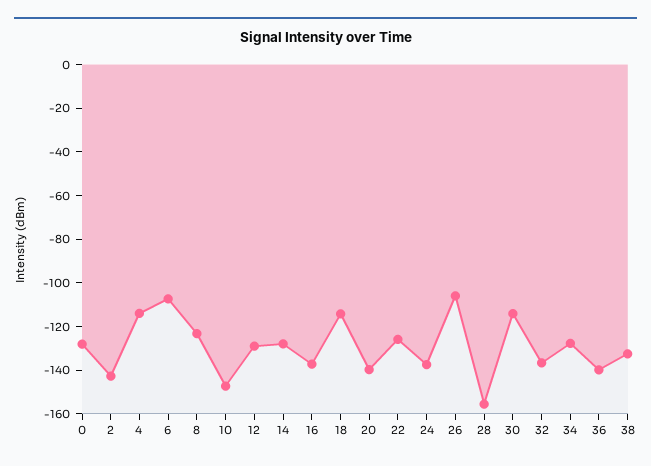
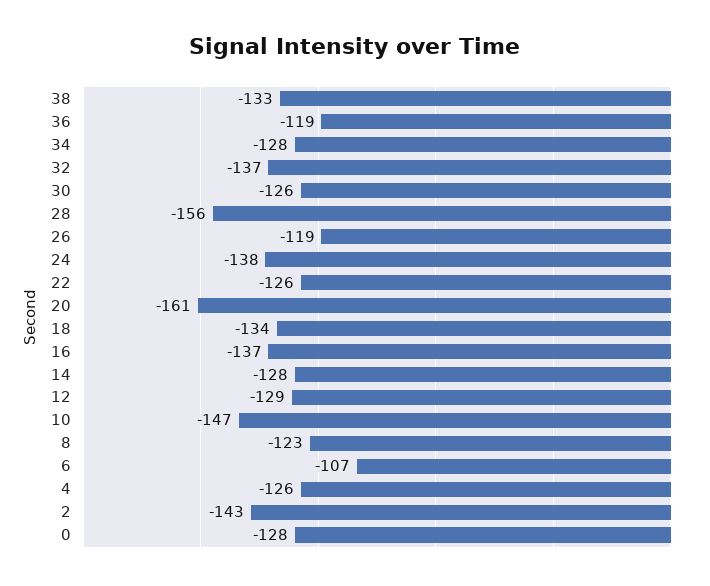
  {
    "0": -128,
    "2": -143,
-   "4": -115,
+   "4": -126,
    "6": -107,
    "8": -123,
    "10": -147,
    "12": -129,
    "14": -128,
    "16": -137,
-   "18": -115,
+   "18": -134,
-   "20": -140,
+   "20": -161,
    "22": -126,
    "24": -138,
-   "26": -105,
+   "26": -119,
    "28": -156,
-   "30": -115,
+   "30": -126,
    "32": -137,
    "34": -128,
-   "36": -140,
+   "36": -119,
    "38": -133
  }

